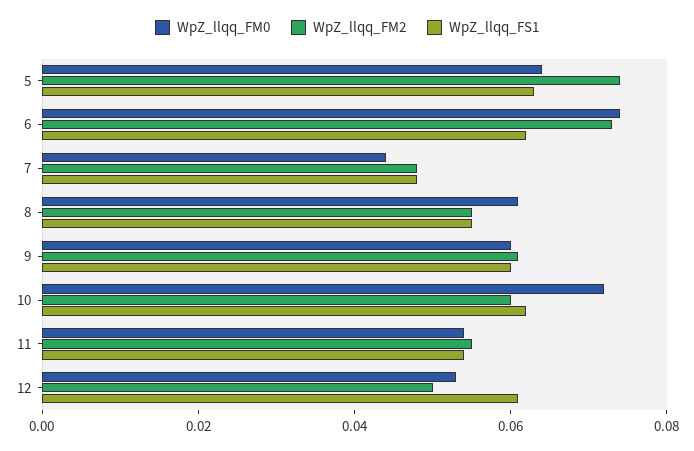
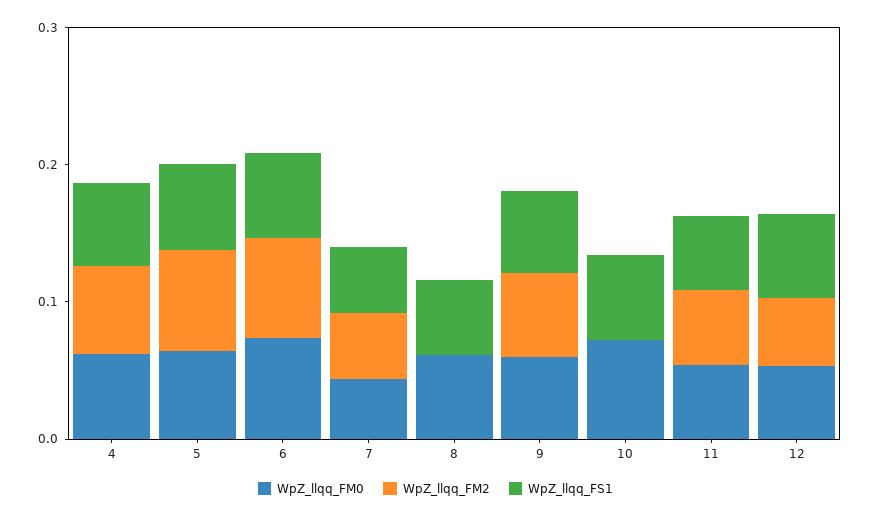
  {
    "WpZ_llqq_FM0": {
      "5": 0.065,
      "6": 0.075,
      "7": 0.045,
      "8": 0.06,
      "9": 0.06,
      "10": 0.07,
      "11": 0.055,
-     "12": 0.055
+     "12": 0.055,
+     "4": 0.06
    },
    "WpZ_llqq_FM2": {
      "5": 0.075,
      "6": 0.075,
      "7": 0.05,
-     "8": 0.055,
+     "8": 0,
      "9": 0.06,
-     "10": 0.06,
+     "10": 0,
      "11": 0.055,
-     "12": 0.05
+     "12": 0.05,
+     "4": 0.06
    },
    "WpZ_llqq_FS1": {
      "5": 0.065,
      "6": 0.06,
      "7": 0.05,
      "8": 0.055,
      "9": 0.06,
      "10": 0.06,
      "11": 0.055,
-     "12": 0.06
+     "12": 0.06,
+     "4": 0.06
    }
  }

